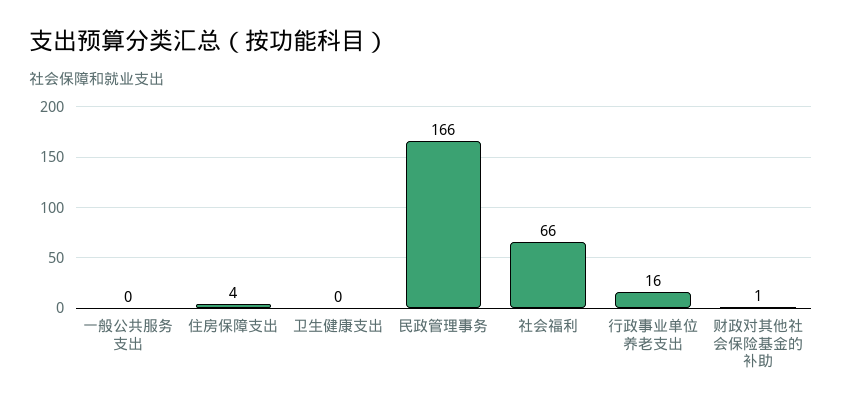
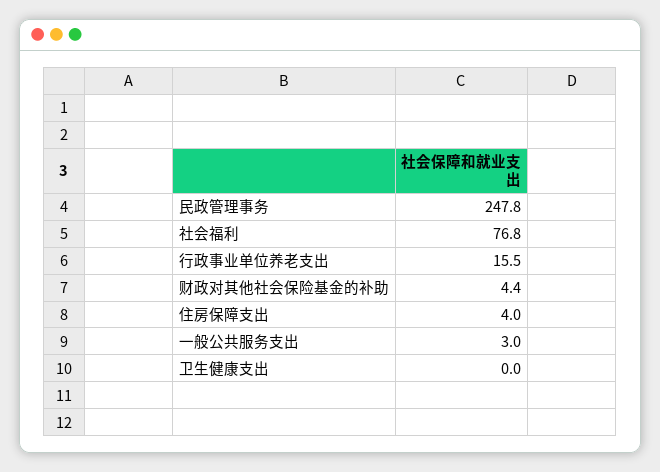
  {
-   "一般公共服务支出": 0,
+   "一般公共服务支出": 3,
    "住房保障支出": 4,
    "卫生健康支出": 0,
-   "民政管理事务": 166,
+   "民政管理事务": 247.8,
-   "社会福利": 66,
+   "社会福利": 76.8,
    "行政事业单位养老支出": 15.5,
-   "财政对其他社会保险基金的补助": 1
+   "财政对其他社会保险基金的补助": 4.4
  }

